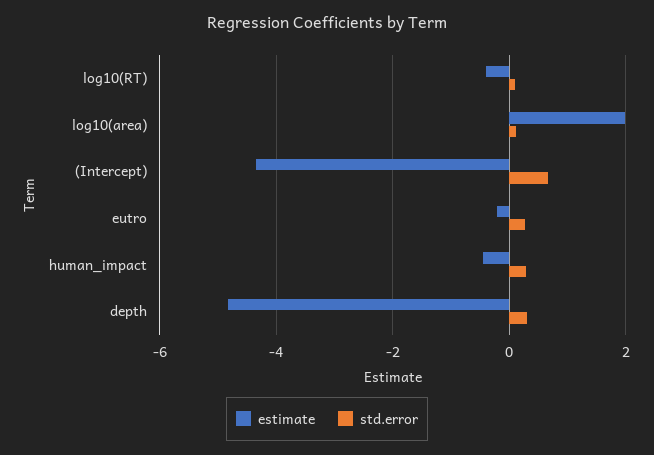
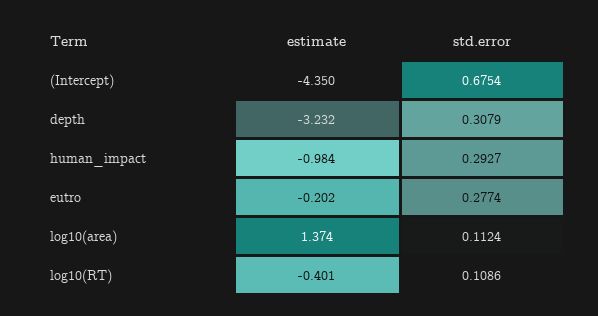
  {
    "estimate": {
      "log10(RT)": -0.401,
-     "log10(area)": 2,
+     "log10(area)": 1.374,
      "(Intercept)": -4.35,
      "eutro": -0.202,
-     "human_impact": -0.4,
+     "human_impact": -0.984,
-     "depth": -4.8
+     "depth": -3.232
    },
    "std.error": {
      "log10(RT)": 0.1086,
      "log10(area)": 0.1124,
      "(Intercept)": 0.6754,
      "eutro": 0.2774,
      "human_impact": 0.2927,
      "depth": 0.3079
    }
  }

